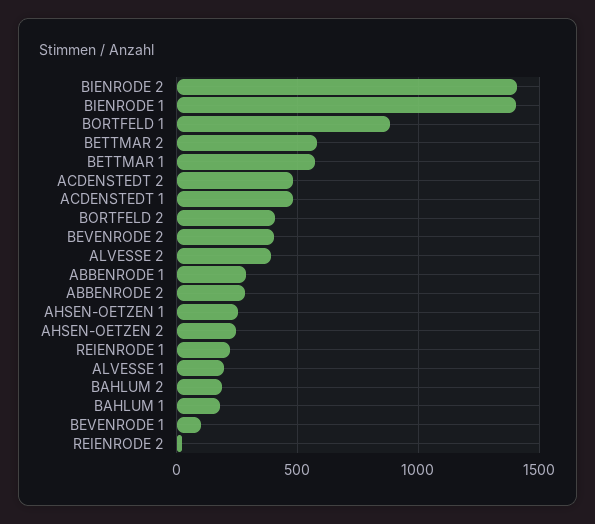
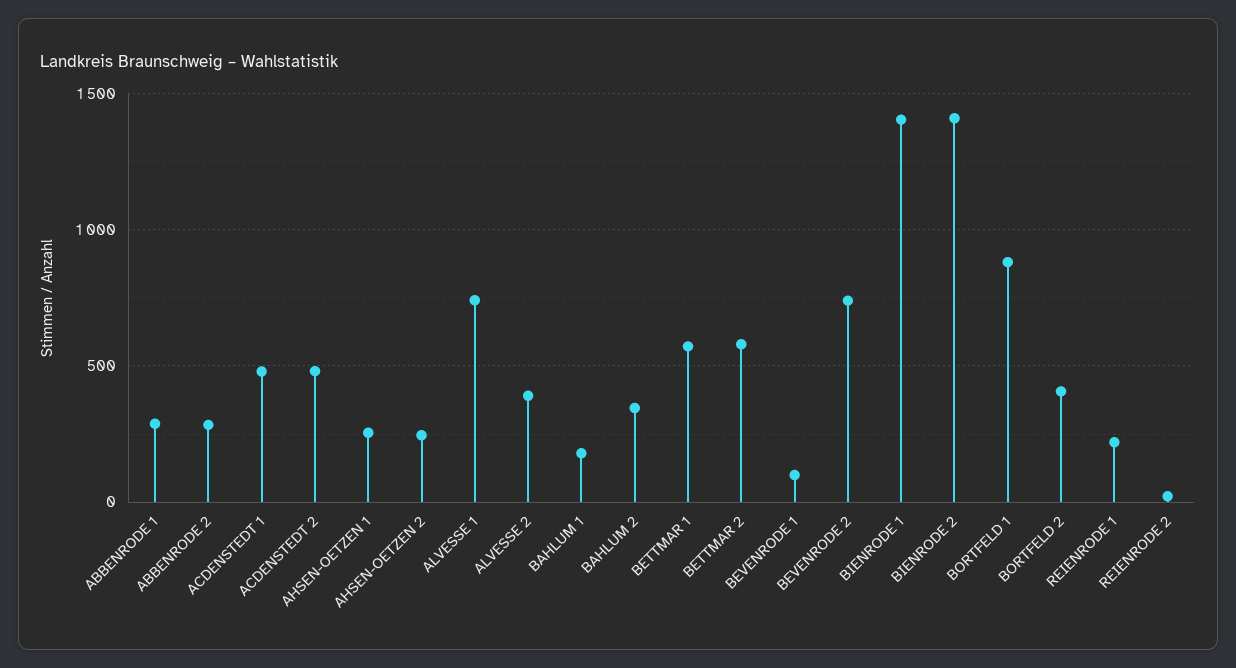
  {
    "BIENRODE 2": 1400,
    "BIENRODE 1": 1400,
    "BORTFELD 1": 900,
    "BETTMAR 2": 600,
    "BETTMAR 1": 550,
    "ACDENSTEDT 2": 500,
    "ACDENSTEDT 1": 500,
    "BORTFELD 2": 400,
-   "BEVENRODE 2": 400,
+   "BEVENRODE 2": 750,
    "ALVESSE 2": 400,
    "ABBENRODE 1": 300,
    "ABBENRODE 2": 300,
    "AHSEN-OETZEN 1": 250,
    "AHSEN-OETZEN 2": 250,
    "REIENRODE 1": 200,
-   "ALVESSE 1": 200,
+   "ALVESSE 1": 750,
-   "BAHLUM 2": 200,
+   "BAHLUM 2": 350,
    "BAHLUM 1": 200,
    "BEVENRODE 1": 100,
    "REIENRODE 2": 0
  }

